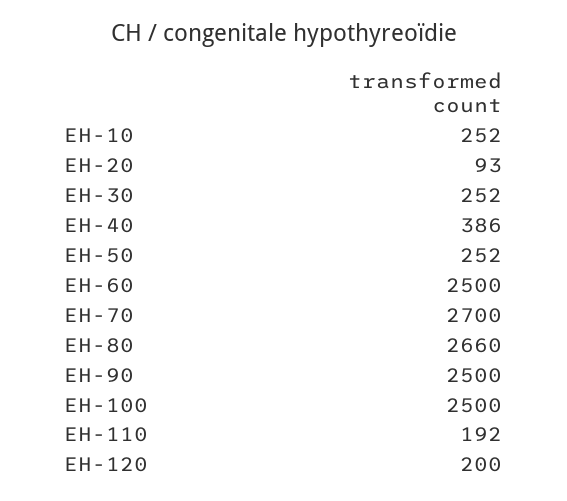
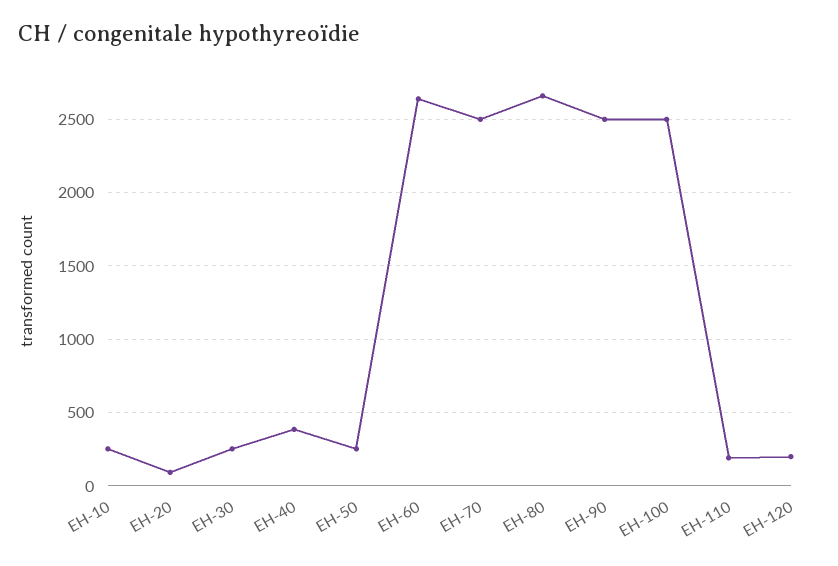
  {
    "EH-10": 252,
    "EH-20": 93,
    "EH-30": 252,
    "EH-40": 386,
    "EH-50": 252,
-   "EH-60": 2500,
+   "EH-60": 2650,
-   "EH-70": 2700,
+   "EH-70": 2500,
    "EH-80": 2660,
    "EH-90": 2500,
    "EH-100": 2500,
    "EH-110": 192,
    "EH-120": 200
  }

